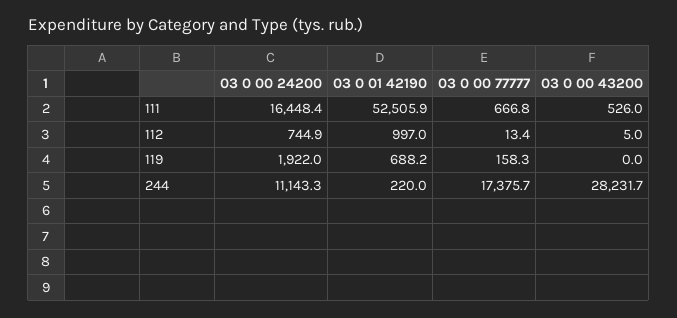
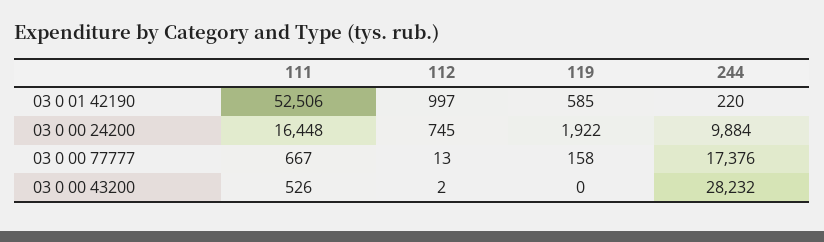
  {
    "03 0 00 24200": {
      "111": 16448.4,
      "112": 744.9,
      "119": 1922,
-     "244": 11143.3
+     "244": 9884
    },
    "03 0 01 42190": {
      "111": 52505.9,
      "112": 997,
-     "119": 688.2,
+     "119": 585,
      "244": 220
    },
    "03 0 00 77777": {
      "111": 666.8,
      "112": 13.4,
      "119": 158.3,
      "244": 17375.7
    },
    "03 0 00 43200": {
      "111": 526,
-     "112": 5,
+     "112": 2,
      "119": 0,
      "244": 28231.7
    }
  }

